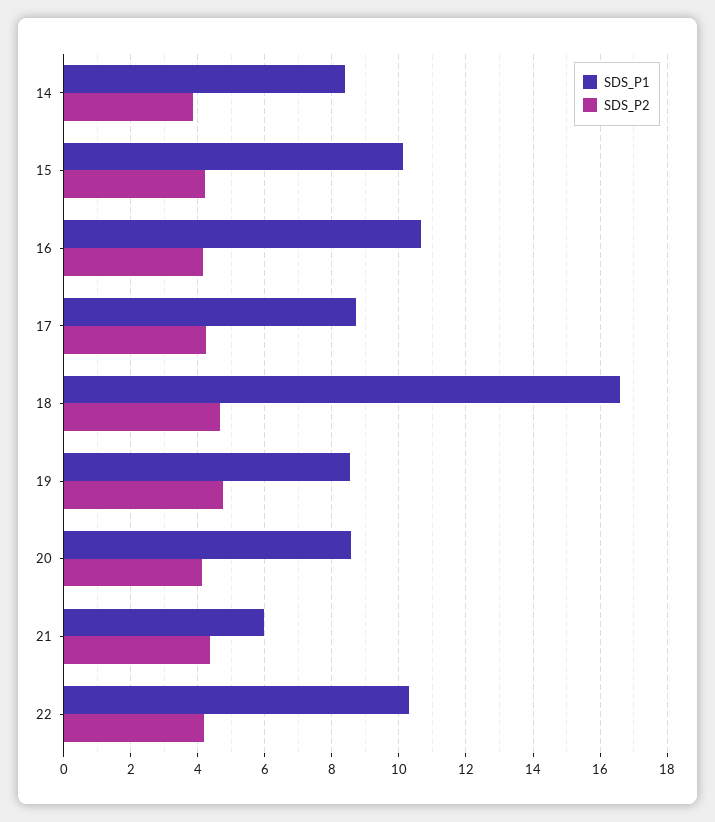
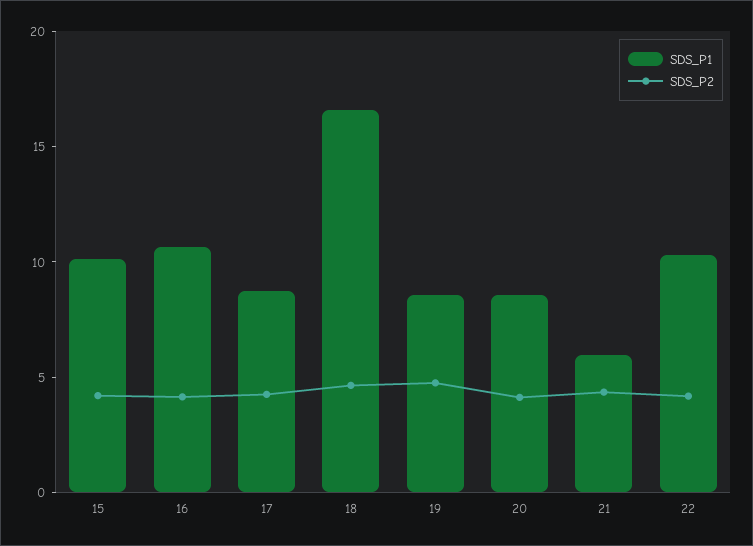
  {
    "SDS_P1": {
-     "14": 8.4,
      "15": 10.2,
      "16": 10.6,
      "17": 8.8,
      "18": 16.6,
      "19": 8.6,
      "20": 8.6,
      "21": 6,
      "22": 10.4
    },
    "SDS_P2": {
-     "14": 3.8,
      "15": 4.2,
      "16": 4.2,
      "17": 4.2,
      "18": 4.6,
      "19": 4.8,
      "20": 4.2,
      "21": 4.4,
      "22": 4.2
    }
  }

